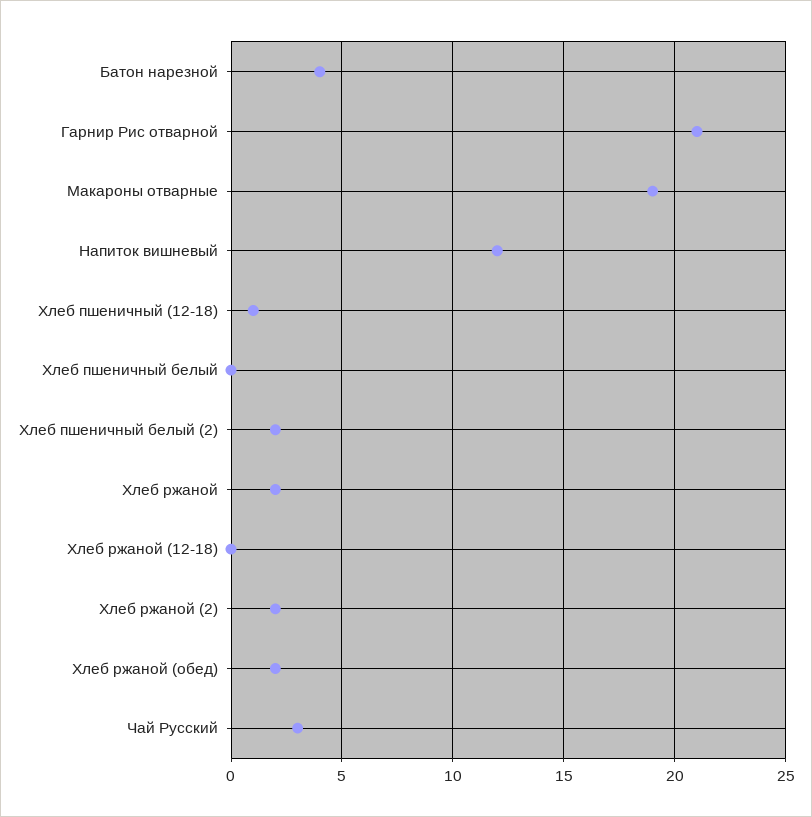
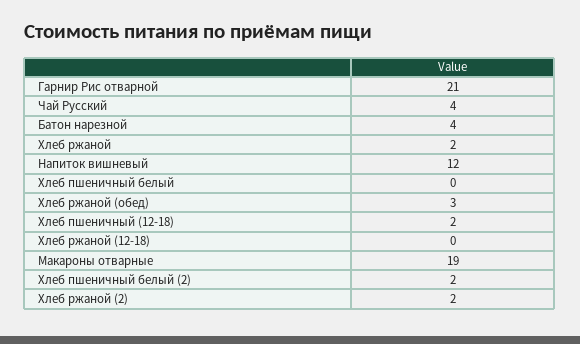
  {
    "Батон нарезной": 4,
    "Гарнир Рис отварной": 21,
    "Макароны отварные": 19,
    "Напиток вишневый": 12,
-   "Хлеб пшеничный (12-18)": 1,
+   "Хлеб пшеничный (12-18)": 2,
    "Хлеб пшеничный белый": 0,
    "Хлеб пшеничный белый (2)": 2,
    "Хлеб ржаной": 2,
    "Хлеб ржаной (12-18)": 0,
    "Хлеб ржаной (2)": 2,
-   "Хлеб ржаной (обед)": 2,
+   "Хлеб ржаной (обед)": 3,
-   "Чай Русский": 3
+   "Чай Русский": 4
  }

